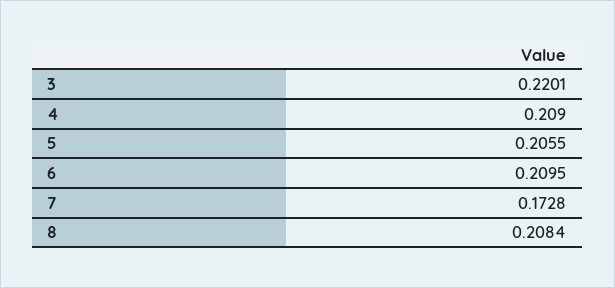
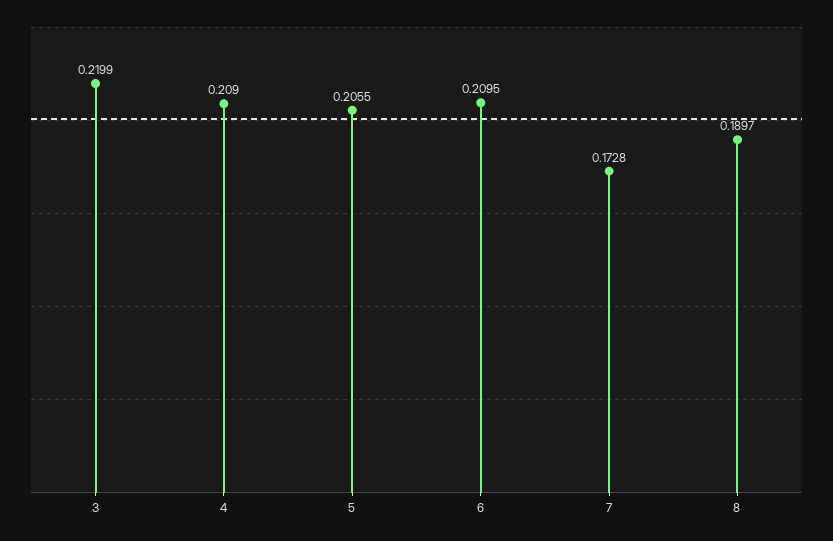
  {
-   "3": 0.2201,
+   "3": 0.2199,
    "4": 0.209,
    "5": 0.2055,
    "6": 0.2095,
    "7": 0.1728,
-   "8": 0.2084
+   "8": 0.1897
  }

